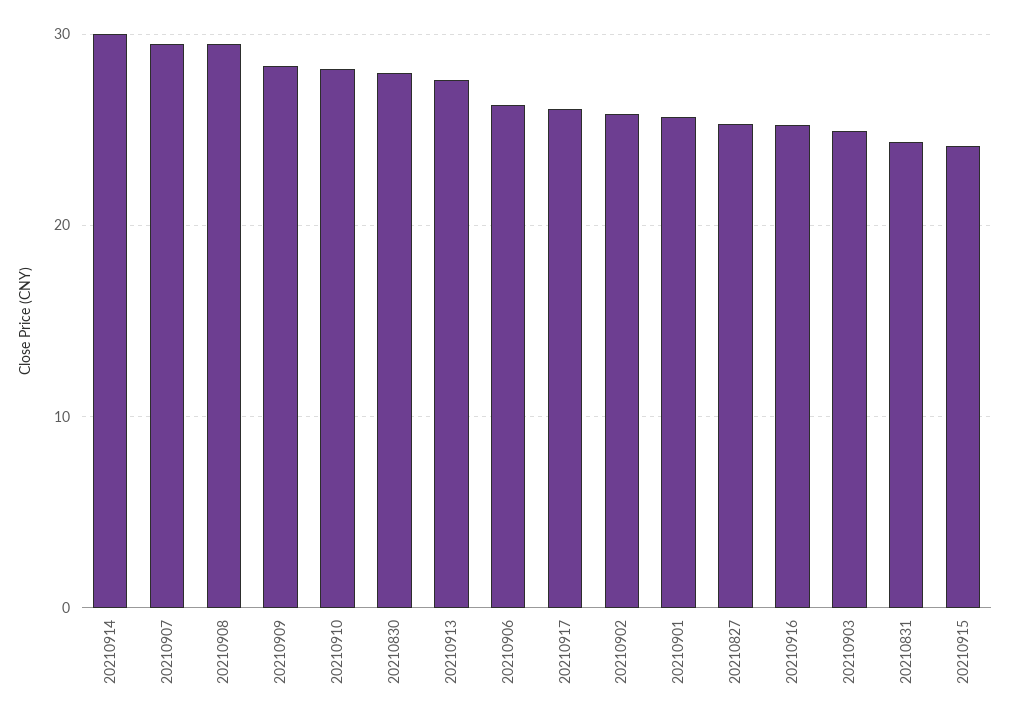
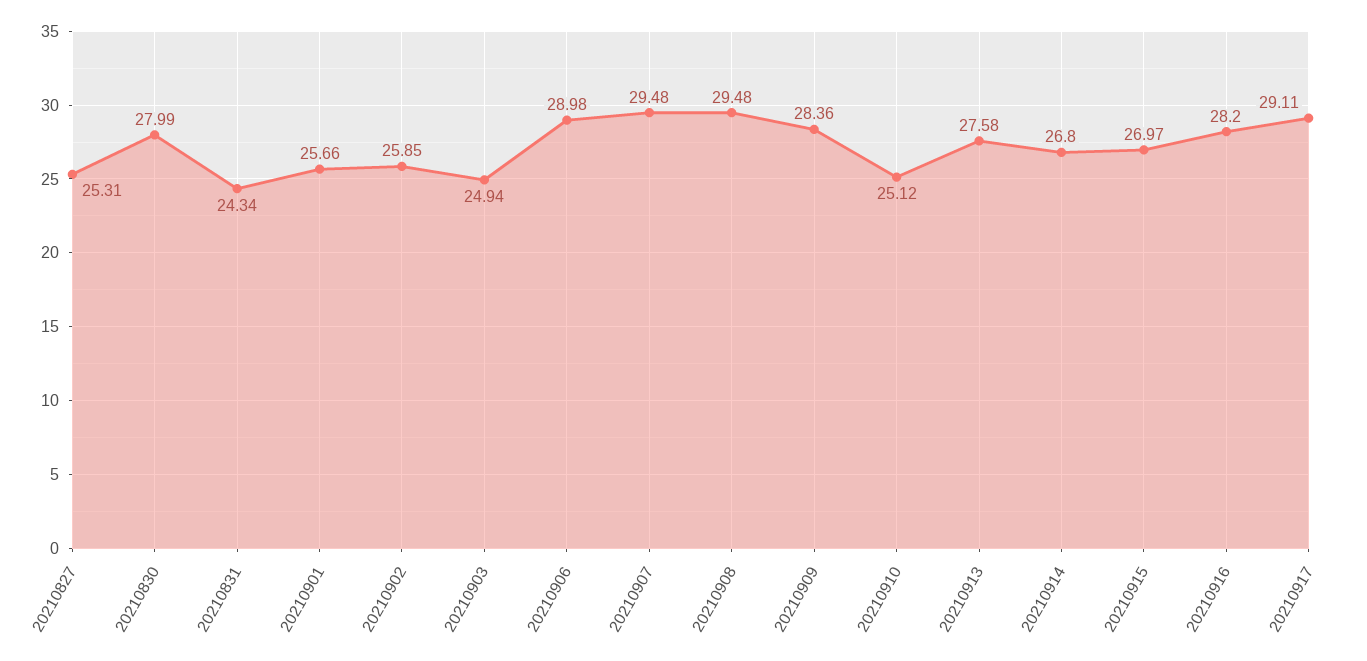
  {
-   "20210914": 30,
+   "20210914": 26.8,
    "20210907": 29.48,
    "20210908": 29.48,
    "20210909": 28.36,
-   "20210910": 28,
+   "20210910": 25.12,
    "20210830": 27.99,
    "20210913": 27.58,
-   "20210906": 26,
+   "20210906": 28.98,
-   "20210917": 26,
+   "20210917": 29.11,
    "20210902": 25.85,
    "20210901": 25.66,
    "20210827": 25.31,
-   "20210916": 25,
+   "20210916": 28.2,
    "20210903": 24.94,
    "20210831": 24.34,
-   "20210915": 24
+   "20210915": 26.97
  }

